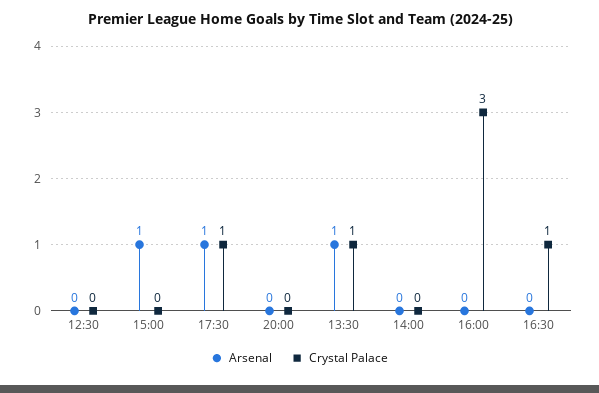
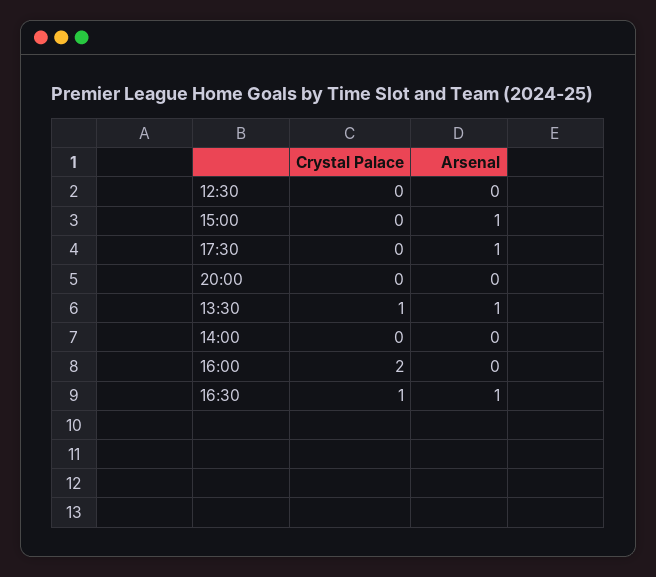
  {
    "Arsenal": {
      "12:30": 0,
      "15:00": 1,
      "17:30": 1,
      "20:00": 0,
      "13:30": 1,
      "14:00": 0,
      "16:00": 0,
-     "16:30": 0
+     "16:30": 1
    },
    "Crystal Palace": {
      "12:30": 0,
      "15:00": 0,
-     "17:30": 1,
+     "17:30": 0,
      "20:00": 0,
      "13:30": 1,
      "14:00": 0,
-     "16:00": 3,
+     "16:00": 2,
      "16:30": 1
    }
  }

